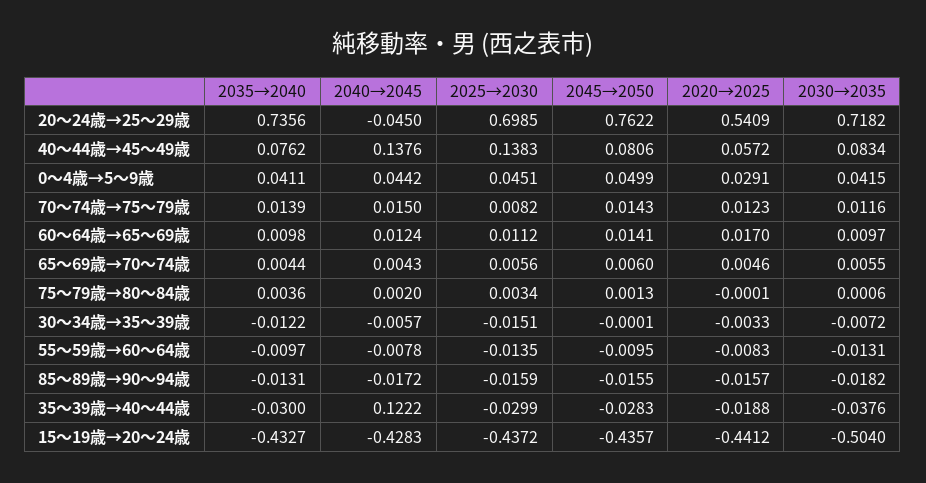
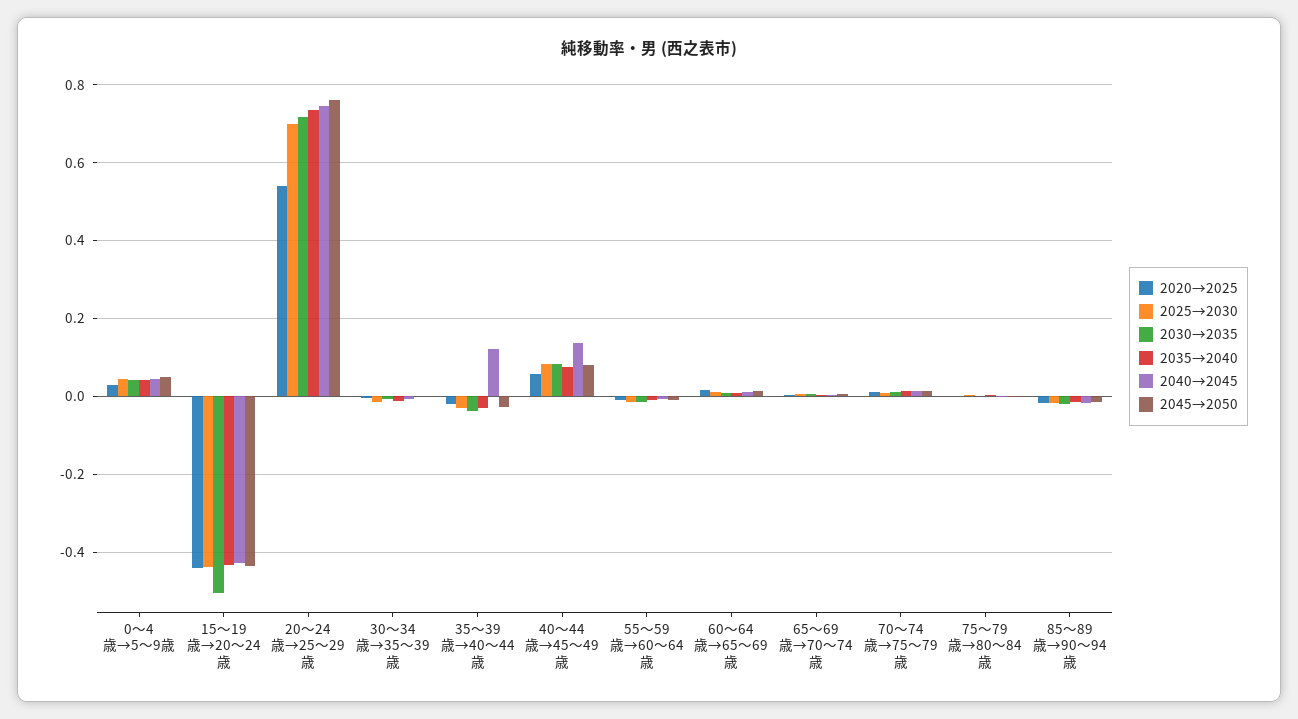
  {
    "2035→2040": {
      "20～24歳→25～29歳": 0.7356,
      "40～44歳→45～49歳": 0.0762,
      "0～4歳→5～9歳": 0.0411,
      "70～74歳→75～79歳": 0.0139,
      "60～64歳→65～69歳": 0.0098,
      "65～69歳→70～74歳": 0.0044,
      "75～79歳→80～84歳": 0.0036,
      "30～34歳→35～39歳": -0.0122,
      "55～59歳→60～64歳": -0.0097,
      "85～89歳→90～94歳": -0.0131,
      "35～39歳→40～44歳": -0.03,
      "15～19歳→20～24歳": -0.4327
    },
    "2040→2045": {
-     "20～24歳→25～29歳": -0.045,
+     "20～24歳→25～29歳": 0.74,
      "40～44歳→45～49歳": 0.1376,
      "0～4歳→5～9歳": 0.0442,
      "70～74歳→75～79歳": 0.015,
      "60～64歳→65～69歳": 0.0124,
      "65～69歳→70～74歳": 0.0043,
      "75～79歳→80～84歳": 0.002,
      "30～34歳→35～39歳": -0.0057,
      "55～59歳→60～64歳": -0.0078,
      "85～89歳→90～94歳": -0.0172,
      "35～39歳→40～44歳": 0.1222,
      "15～19歳→20～24歳": -0.4283
    },
    "2025→2030": {
      "20～24歳→25～29歳": 0.6985,
-     "40～44歳→45～49歳": 0.1383,
+     "40～44歳→45～49歳": 0.08,
      "0～4歳→5～9歳": 0.0451,
      "70～74歳→75～79歳": 0.0082,
      "60～64歳→65～69歳": 0.0112,
      "65～69歳→70～74歳": 0.0056,
      "75～79歳→80～84歳": 0.0034,
      "30～34歳→35～39歳": -0.0151,
      "55～59歳→60～64歳": -0.0135,
      "85～89歳→90～94歳": -0.0159,
      "35～39歳→40～44歳": -0.0299,
      "15～19歳→20～24歳": -0.4372
    },
    "2045→2050": {
      "20～24歳→25～29歳": 0.7622,
      "40～44歳→45～49歳": 0.0806,
      "0～4歳→5～9歳": 0.0499,
      "70～74歳→75～79歳": 0.0143,
      "60～64歳→65～69歳": 0.0141,
      "65～69歳→70～74歳": 0.006,
      "75～79歳→80～84歳": 0.0013,
      "30～34歳→35～39歳": -0.0001,
      "55～59歳→60～64歳": -0.0095,
      "85～89歳→90～94歳": -0.0155,
      "35～39歳→40～44歳": -0.0283,
      "15～19歳→20～24歳": -0.4357
    },
    "2020→2025": {
      "20～24歳→25～29歳": 0.5409,
      "40～44歳→45～49歳": 0.0572,
      "0～4歳→5～9歳": 0.0291,
      "70～74歳→75～79歳": 0.0123,
      "60～64歳→65～69歳": 0.017,
      "65～69歳→70～74歳": 0.0046,
      "75～79歳→80～84歳": -0.0001,
      "30～34歳→35～39歳": -0.0033,
      "55～59歳→60～64歳": -0.0083,
      "85～89歳→90～94歳": -0.0157,
      "35～39歳→40～44歳": -0.0188,
      "15～19歳→20～24歳": -0.4412
    },
    "2030→2035": {
      "20～24歳→25～29歳": 0.7182,
      "40～44歳→45～49歳": 0.0834,
      "0～4歳→5～9歳": 0.0415,
      "70～74歳→75～79歳": 0.0116,
      "60～64歳→65～69歳": 0.0097,
      "65～69歳→70～74歳": 0.0055,
      "75～79歳→80～84歳": 0.0006,
      "30～34歳→35～39歳": -0.0072,
      "55～59歳→60～64歳": -0.0131,
      "85～89歳→90～94歳": -0.0182,
      "35～39歳→40～44歳": -0.0376,
      "15～19歳→20～24歳": -0.504
    }
  }

